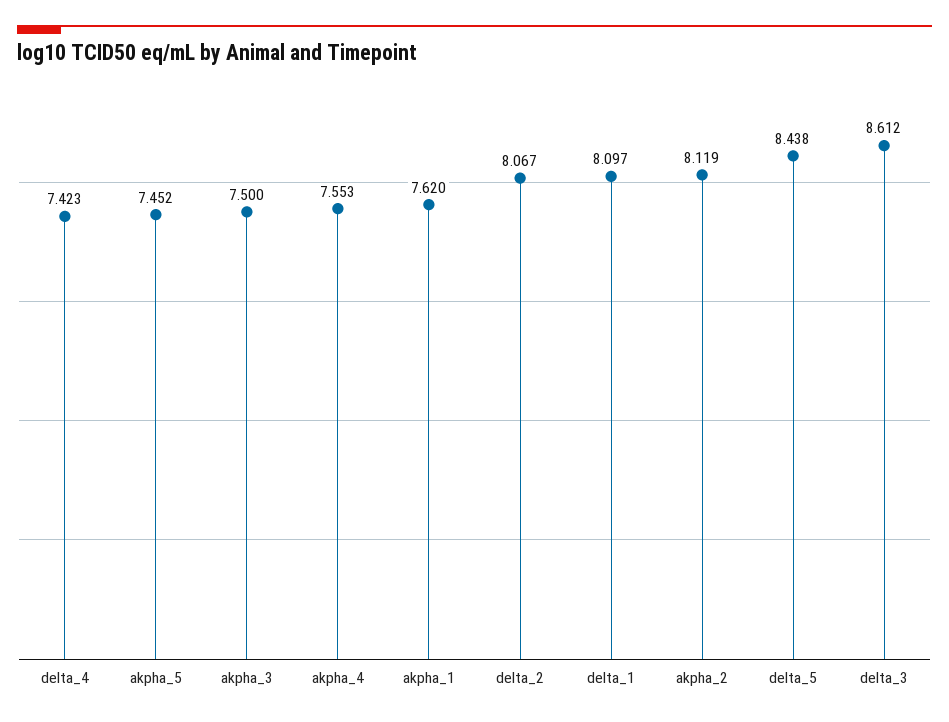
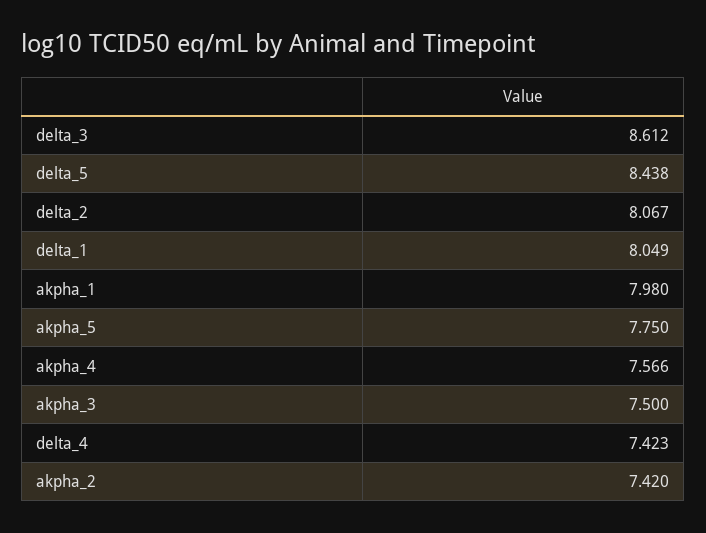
  {
    "delta_4": 7.423,
-   "akpha_5": 7.452,
+   "akpha_5": 7.75,
    "akpha_3": 7.5,
-   "akpha_4": 7.553,
+   "akpha_4": 7.566,
-   "akpha_1": 7.62,
+   "akpha_1": 7.98,
    "delta_2": 8.067,
-   "delta_1": 8.097,
+   "delta_1": 8.049,
-   "akpha_2": 8.119,
+   "akpha_2": 7.42,
    "delta_5": 8.438,
    "delta_3": 8.612
  }

